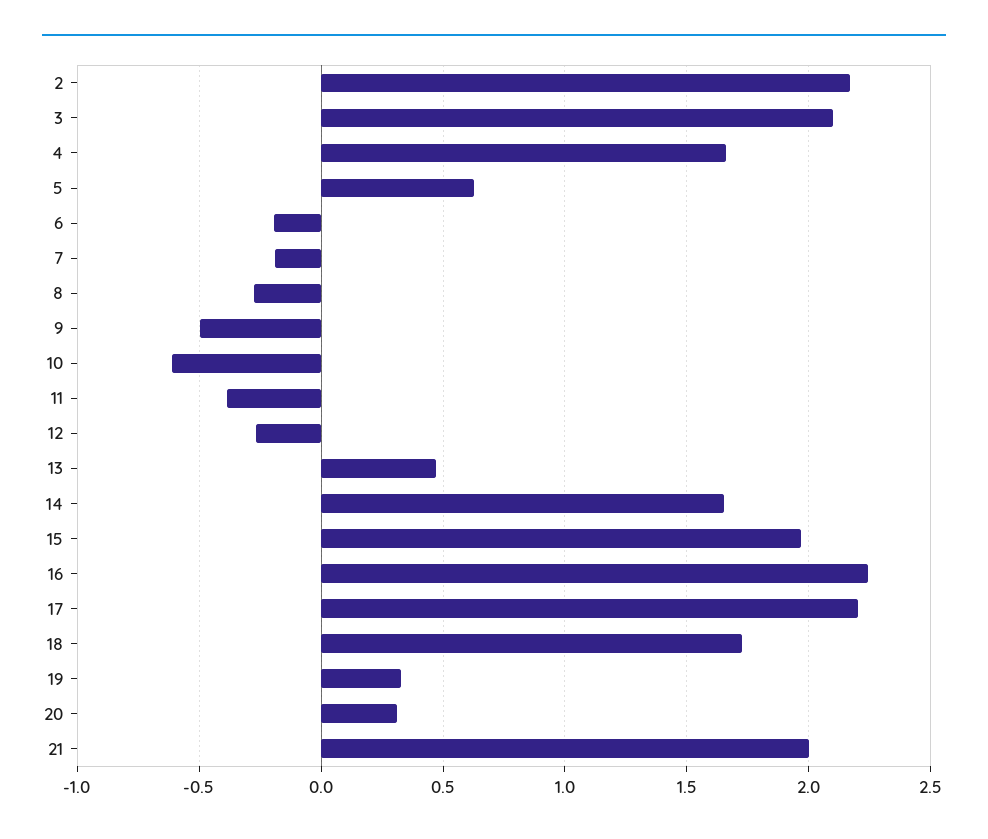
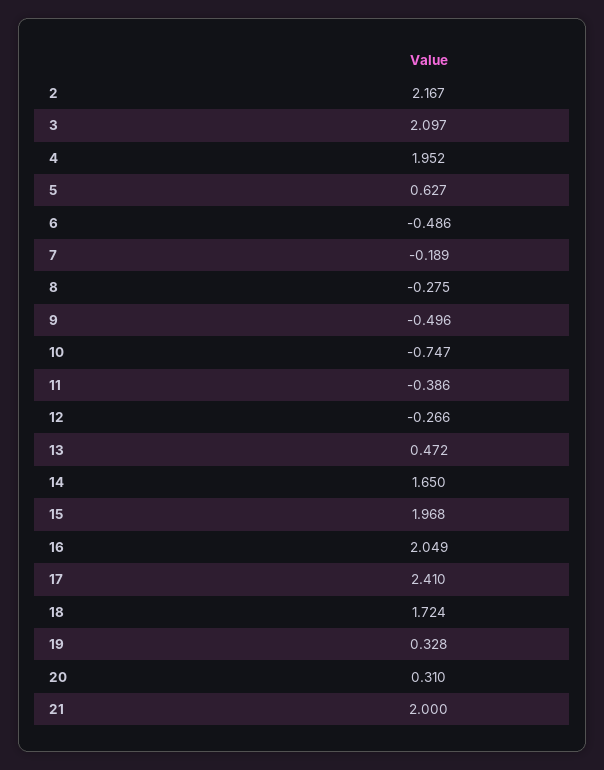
  {
    "2": 2.167,
    "3": 2.097,
-   "4": 1.65,
+   "4": 1.952,
    "5": 0.627,
-   "6": -0.2,
+   "6": -0.486,
    "7": -0.189,
    "8": -0.275,
    "9": -0.496,
-   "10": -0.6,
+   "10": -0.747,
    "11": -0.386,
    "12": -0.266,
    "13": 0.472,
    "14": 1.65,
    "15": 1.968,
-   "16": 2.25,
+   "16": 2.049,
-   "17": 2.2,
+   "17": 2.41,
    "18": 1.724,
    "19": 0.328,
    "20": 0.31,
    "21": 2
  }

